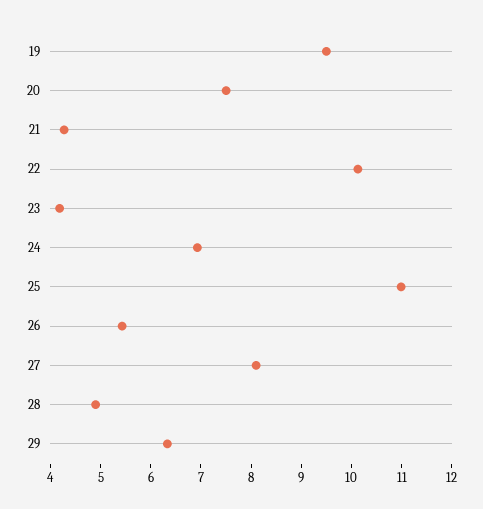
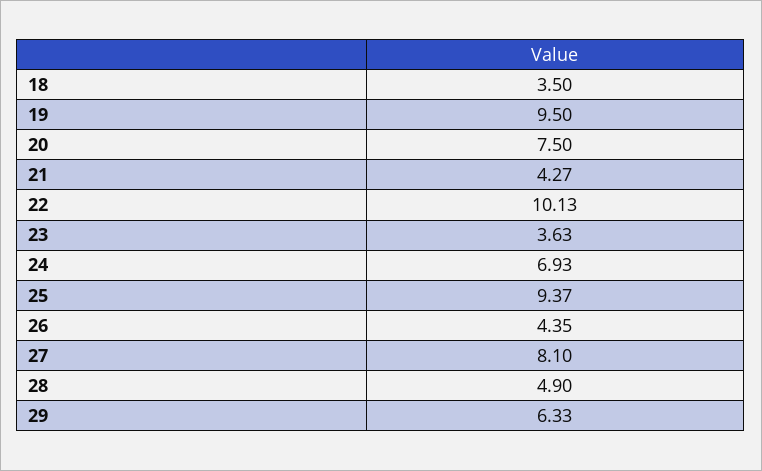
  {
    "19": 9.5,
    "20": 7.5,
    "21": 4.27,
    "22": 10.13,
-   "23": 4.2,
+   "23": 3.63,
    "24": 6.93,
-   "25": 11,
+   "25": 9.37,
-   "26": 5.4,
+   "26": 4.35,
    "27": 8.1,
    "28": 4.9,
-   "29": 6.33
+   "29": 6.33,
+   "18": 3.5
  }

